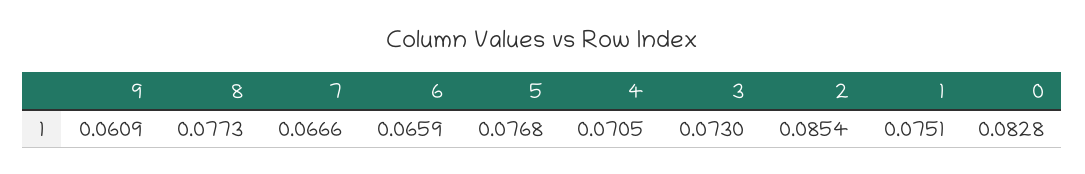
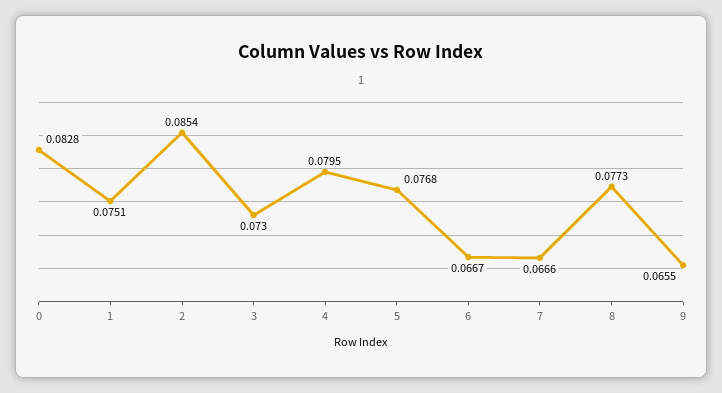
  {
-   "9": 0.0609,
+   "9": 0.0655,
    "8": 0.0773,
    "7": 0.0666,
-   "6": 0.0659,
+   "6": 0.0667,
    "5": 0.0768,
-   "4": 0.0705,
+   "4": 0.0795,
    "3": 0.073,
    "2": 0.0854,
    "1": 0.0751,
    "0": 0.0828
  }

